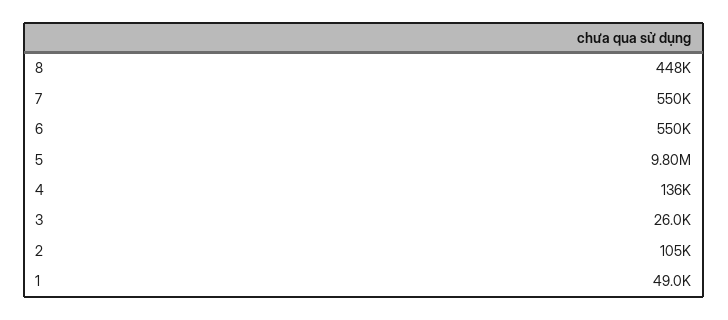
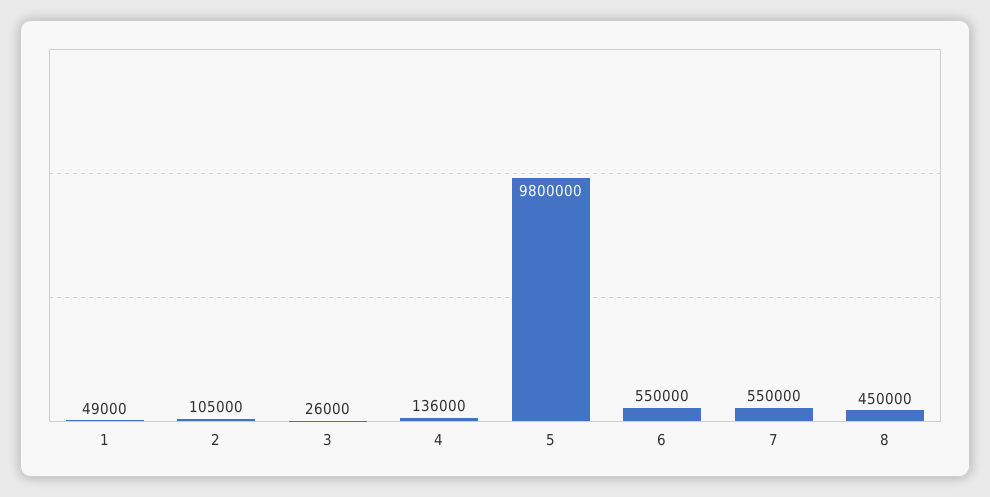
  {
-   "8": 448000,
+   "8": 450000,
    "7": 550000,
    "6": 550000,
    "5": 9800000,
    "4": 136000,
    "3": 26000,
    "2": 105000,
    "1": 49000
  }

